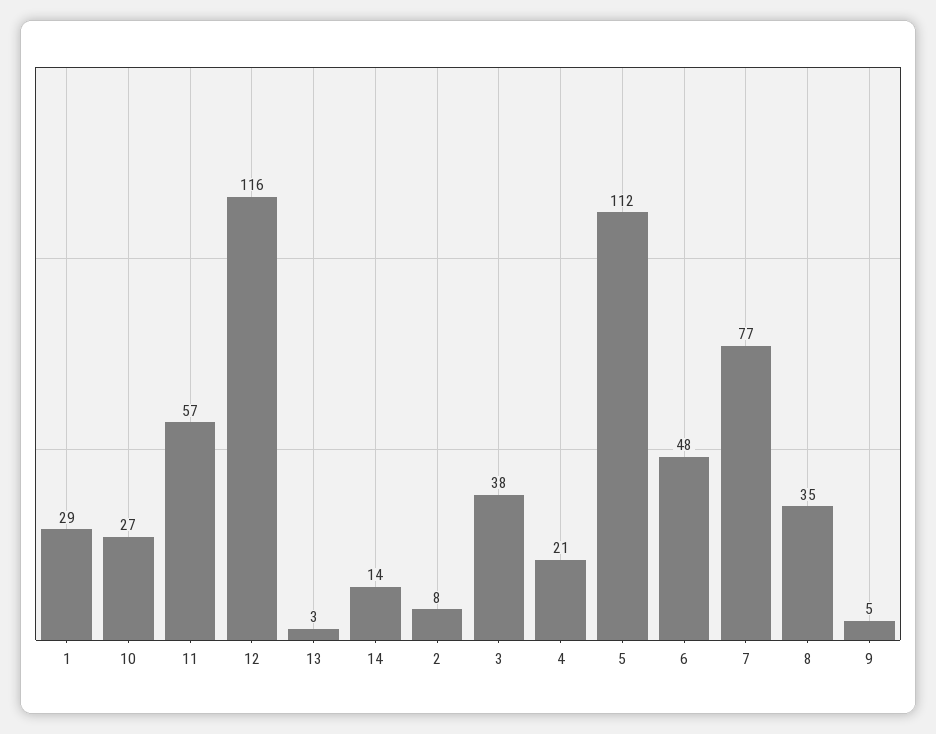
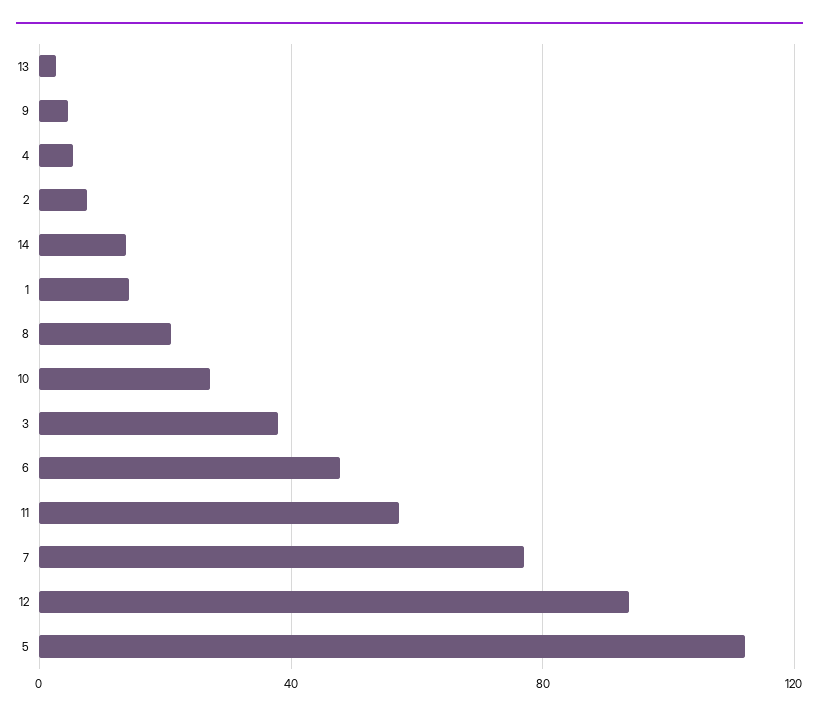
  {
-   "1": 29,
+   "1": 15,
    "10": 27,
    "11": 57,
-   "12": 116,
+   "12": 95,
    "13": 3,
    "14": 14,
    "2": 8,
    "3": 38,
-   "4": 21,
+   "4": 5,
    "5": 112,
    "6": 48,
    "7": 77,
-   "8": 35,
+   "8": 20,
    "9": 5
  }

